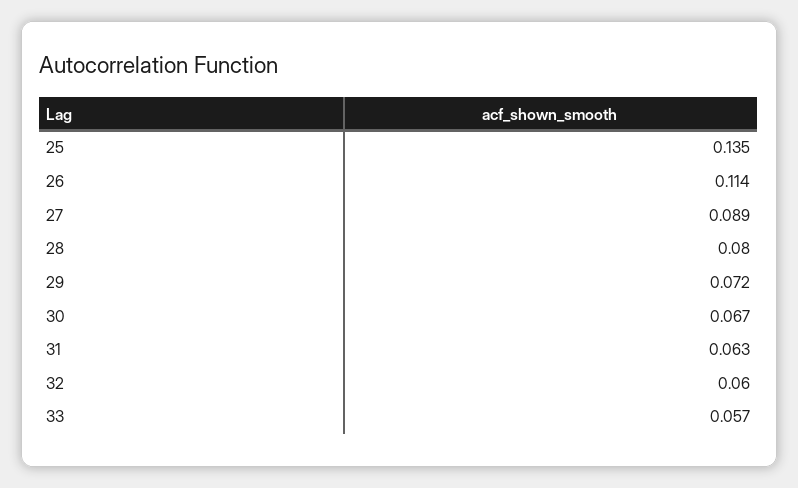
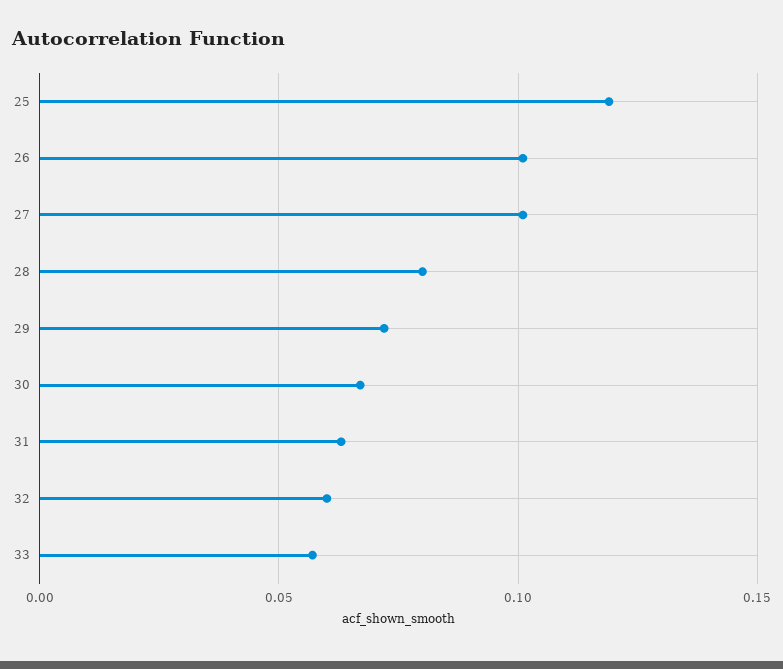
  {
-   "25": 0.135,
+   "25": 0.12,
-   "26": 0.114,
+   "26": 0.1,
-   "27": 0.089,
+   "27": 0.1,
    "28": 0.08,
    "29": 0.072,
    "30": 0.067,
    "31": 0.063,
    "32": 0.06,
    "33": 0.057
  }

